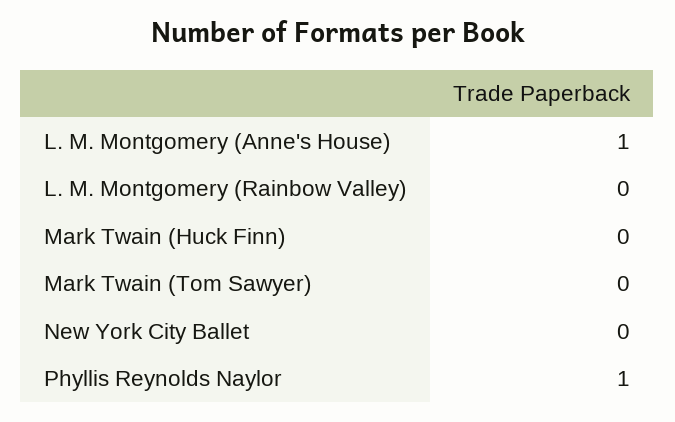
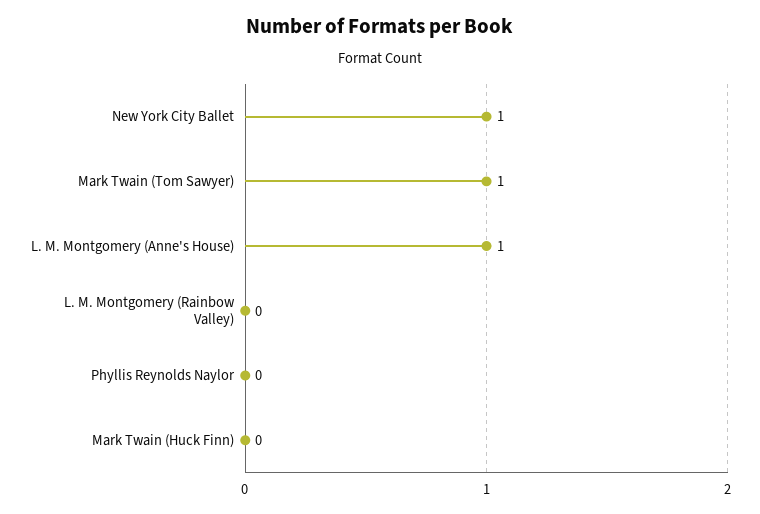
  {
    "L. M. Montgomery (Anne's House)": 1,
    "L. M. Montgomery (Rainbow Valley)": 0,
    "Mark Twain (Huck Finn)": 0,
-   "Mark Twain (Tom Sawyer)": 0,
+   "Mark Twain (Tom Sawyer)": 1,
-   "New York City Ballet": 0,
+   "New York City Ballet": 1,
-   "Phyllis Reynolds Naylor": 1
+   "Phyllis Reynolds Naylor": 0
  }

